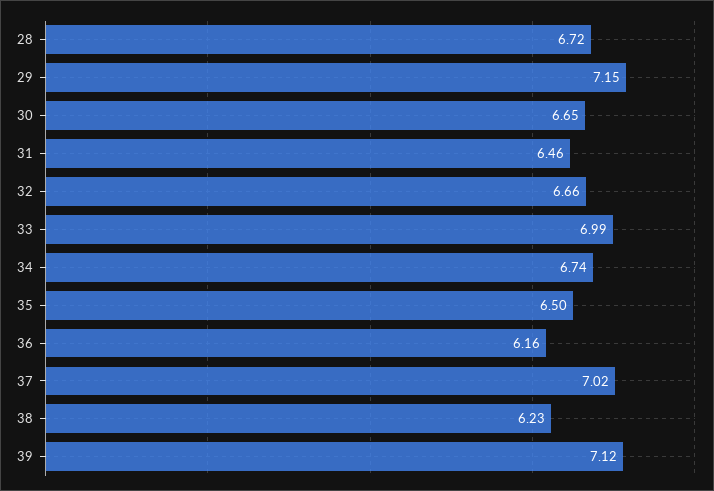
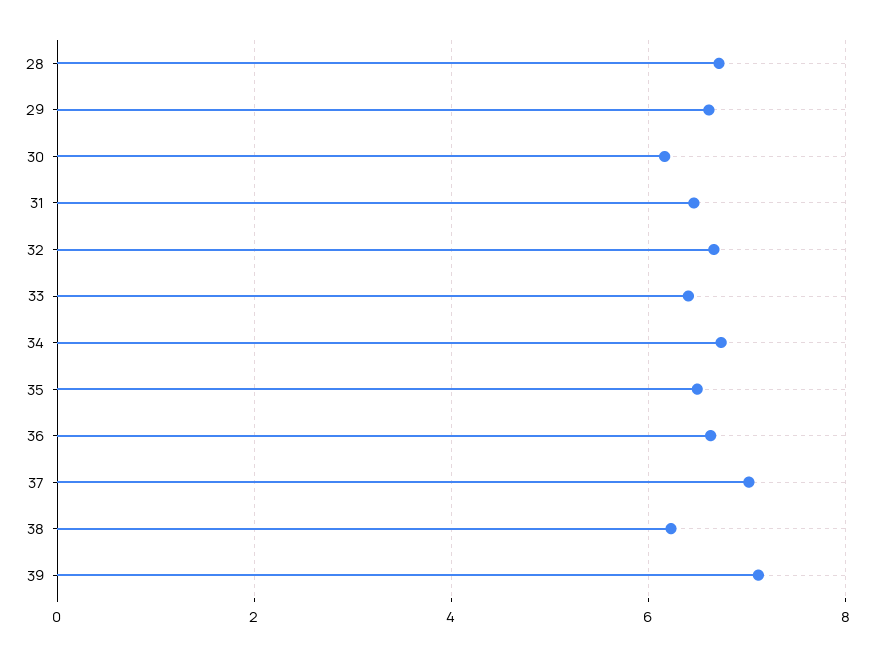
  {
    "28": 6.72,
-   "29": 7.15,
+   "29": 6.6,
-   "30": 6.65,
+   "30": 6.2,
    "31": 6.46,
    "32": 6.66,
-   "33": 6.99,
+   "33": 6.4,
    "34": 6.74,
    "35": 6.5,
-   "36": 6.16,
+   "36": 6.6,
    "37": 7.02,
    "38": 6.23,
    "39": 7.12
  }

